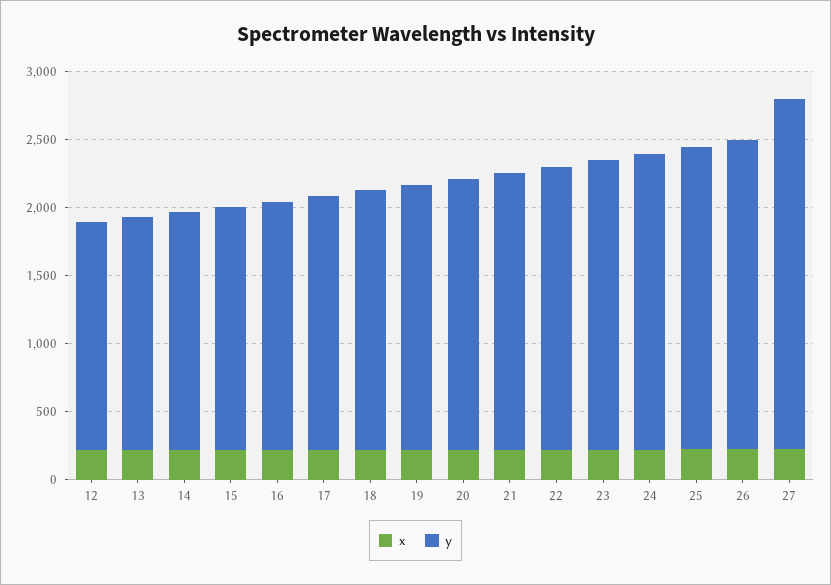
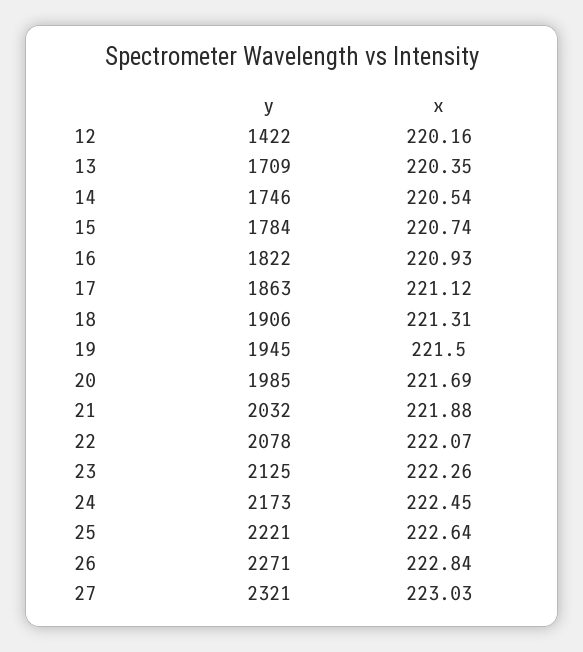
  {
    "x": {
      "12": 220.16,
      "13": 220.35,
      "14": 220.54,
      "15": 220.74,
      "16": 220.93,
      "17": 221.12,
      "18": 221.31,
      "19": 221.5,
      "20": 221.69,
      "21": 221.88,
      "22": 222.07,
      "23": 222.26,
      "24": 222.45,
      "25": 222.64,
      "26": 222.84,
      "27": 223.03
    },
    "y": {
-     "12": 1700,
+     "12": 1422,
      "13": 1709,
      "14": 1746,
      "15": 1784,
      "16": 1822,
      "17": 1863,
      "18": 1906,
      "19": 1945,
      "20": 1985,
      "21": 2032,
      "22": 2078,
      "23": 2125,
      "24": 2173,
      "25": 2221,
      "26": 2271,
-     "27": 2600
+     "27": 2321
    }
  }

